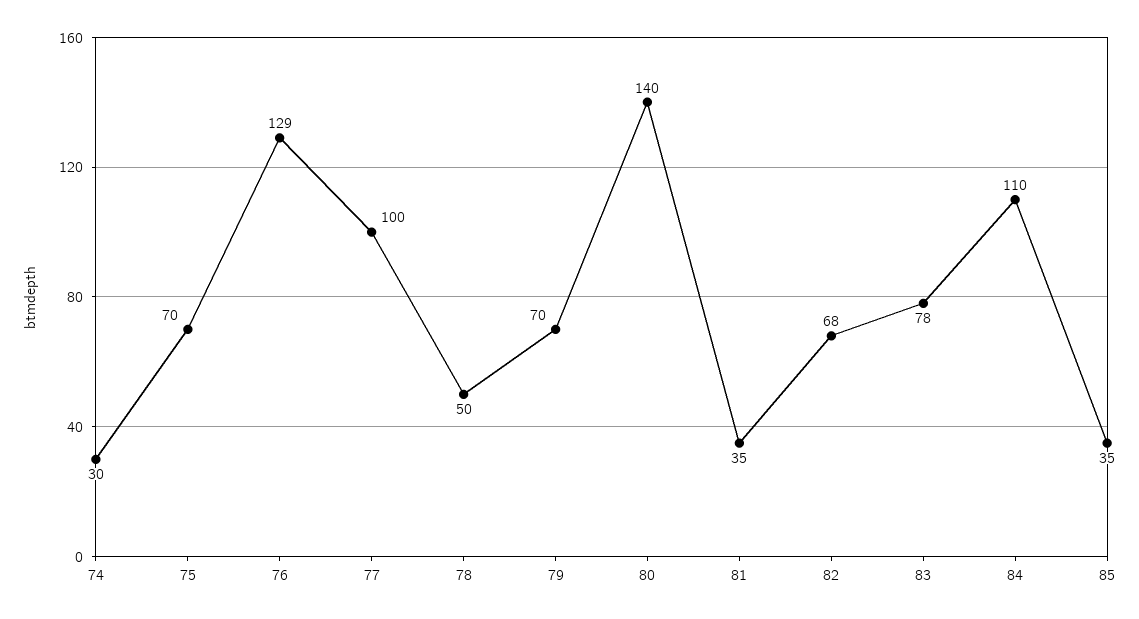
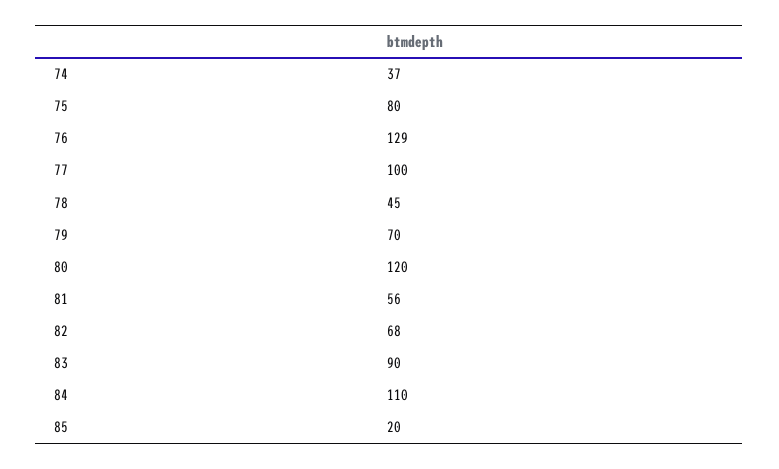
  {
-   "74": 30,
+   "74": 37,
-   "75": 70,
+   "75": 80,
    "76": 129,
    "77": 100,
-   "78": 50,
+   "78": 45,
    "79": 70,
-   "80": 140,
+   "80": 120,
-   "81": 35,
+   "81": 56,
    "82": 68,
-   "83": 78,
+   "83": 90,
    "84": 110,
-   "85": 35
+   "85": 20
  }

